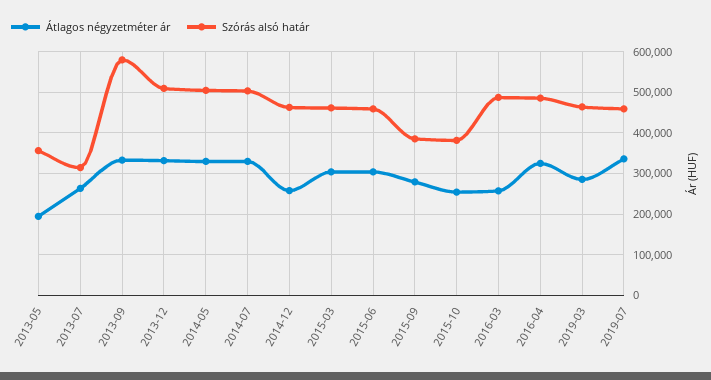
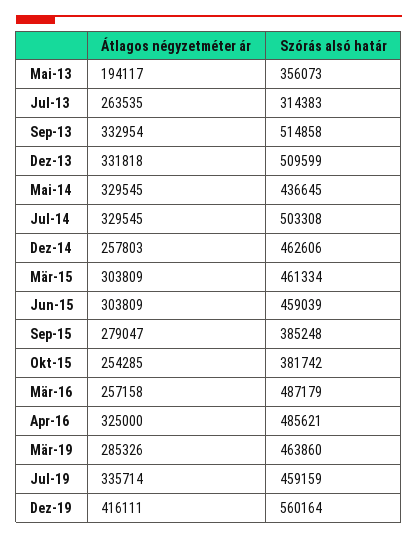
  {
    "Átlagos négyzetméter ár": {
      "2013-05": 194117,
      "2013-07": 263535,
      "2013-09": 332954,
      "2013-12": 331818,
      "2014-05": 329545,
      "2014-07": 329545,
      "2014-12": 257803,
      "2015-03": 303809,
      "2015-06": 303809,
      "2015-09": 279047,
      "2015-10": 254285,
      "2016-03": 257158,
      "2016-04": 325000,
      "2019-03": 285326,
-     "2019-07": 335714
+     "2019-07": 335714,
+     "Dez-19": 416111
    },
    "Szórás alsó határ": {
      "2013-05": 356073,
      "2013-07": 314383,
-     "2013-09": 580000,
+     "2013-09": 514858,
      "2013-12": 509599,
-     "2014-05": 500000,
+     "2014-05": 436645,
      "2014-07": 503308,
      "2014-12": 462606,
      "2015-03": 461334,
      "2015-06": 459039,
      "2015-09": 385248,
      "2015-10": 381742,
      "2016-03": 487179,
      "2016-04": 485621,
      "2019-03": 463860,
-     "2019-07": 459159
+     "2019-07": 459159,
+     "Dez-19": 560164
    }
  }

